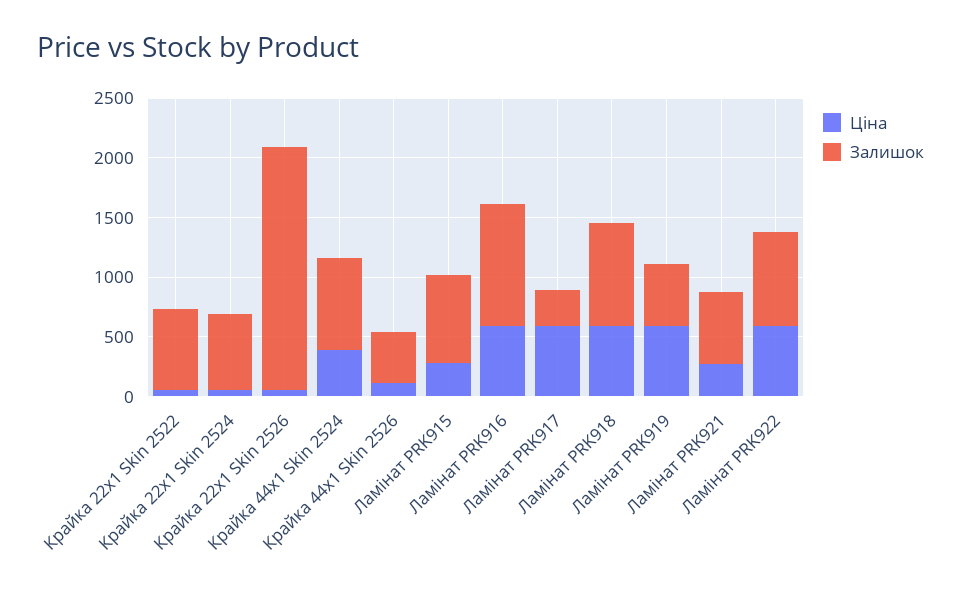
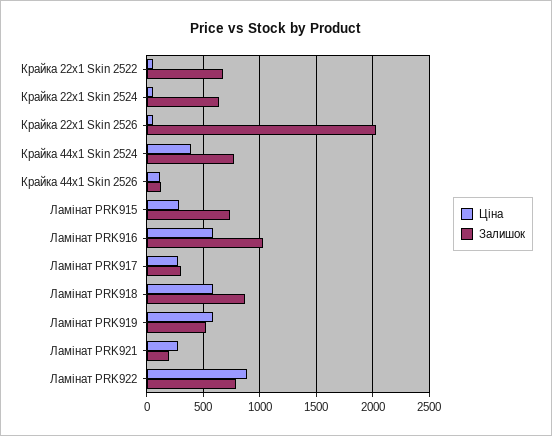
  {
    "Ціна": {
      "Крайка 22x1 Skin 2522": 100,
      "Крайка 22x1 Skin 2524": 100,
      "Крайка 22x1 Skin 2526": 100,
      "Крайка 44x1 Skin 2524": 400,
      "Крайка 44x1 Skin 2526": 100,
      "Ламінат PRK915": 300,
      "Ламінат PRK916": 600,
-     "Ламінат PRK917": 600,
+     "Ламінат PRK917": 300,
      "Ламінат PRK918": 600,
      "Ламінат PRK919": 600,
      "Ламінат PRK921": 300,
-     "Ламінат PRK922": 600
+     "Ламінат PRK922": 900
    },
    "Залишок": {
      "Крайка 22x1 Skin 2522": 700,
      "Крайка 22x1 Skin 2524": 600,
      "Крайка 22x1 Skin 2526": 2000,
      "Крайка 44x1 Skin 2524": 800,
-     "Крайка 44x1 Skin 2526": 400,
+     "Крайка 44x1 Skin 2526": 100,
      "Ламінат PRK915": 700,
      "Ламінат PRK916": 1000,
      "Ламінат PRK917": 300,
      "Ламінат PRK918": 900,
      "Ламінат PRK919": 500,
-     "Ламінат PRK921": 600,
+     "Ламінат PRK921": 200,
      "Ламінат PRK922": 800
    }
  }

